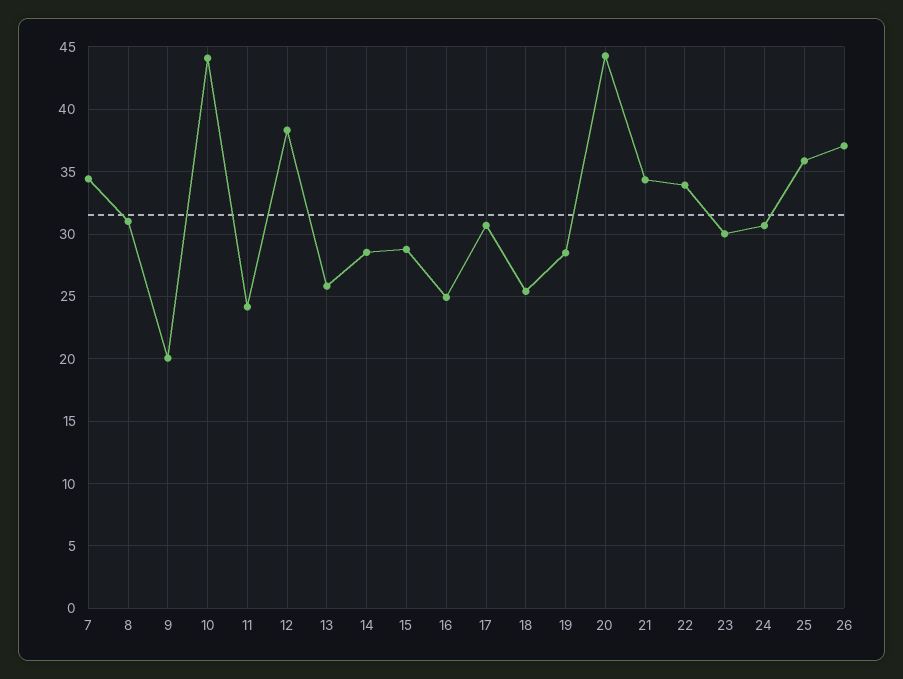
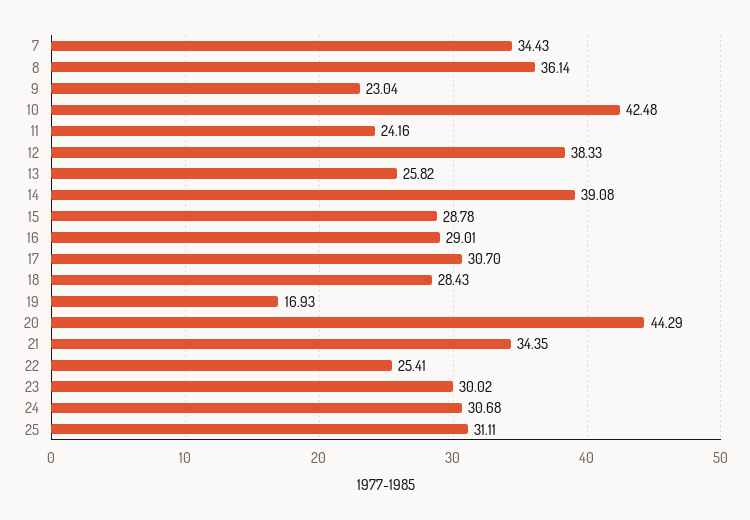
  {
    "7": 34.43,
-   "8": 31,
+   "8": 36.14,
-   "9": 20,
+   "9": 23.04,
-   "10": 44,
+   "10": 42.48,
    "11": 24.16,
    "12": 38.33,
    "13": 25.82,
-   "14": 28.5,
+   "14": 39.08,
    "15": 28.78,
-   "16": 25,
+   "16": 29.01,
    "17": 30.7,
-   "18": 25.5,
+   "18": 28.43,
-   "19": 28.5,
+   "19": 16.93,
    "20": 44.29,
    "21": 34.35,
-   "22": 34,
+   "22": 25.41,
    "23": 30.02,
    "24": 30.68,
-   "25": 36,
+   "25": 31.11
-   "26": 37
  }

